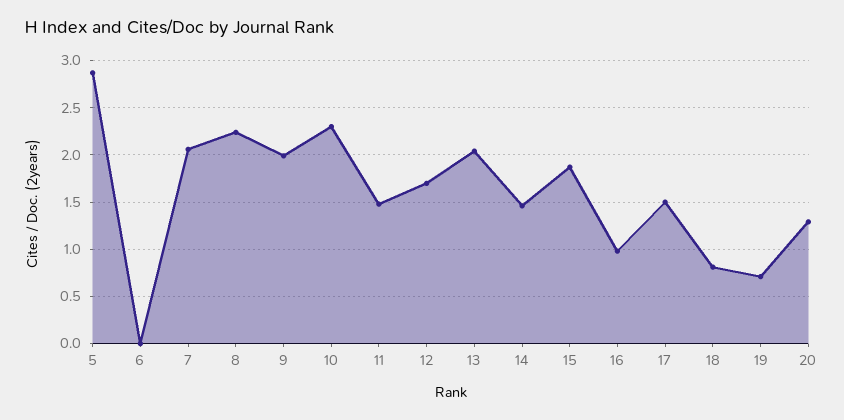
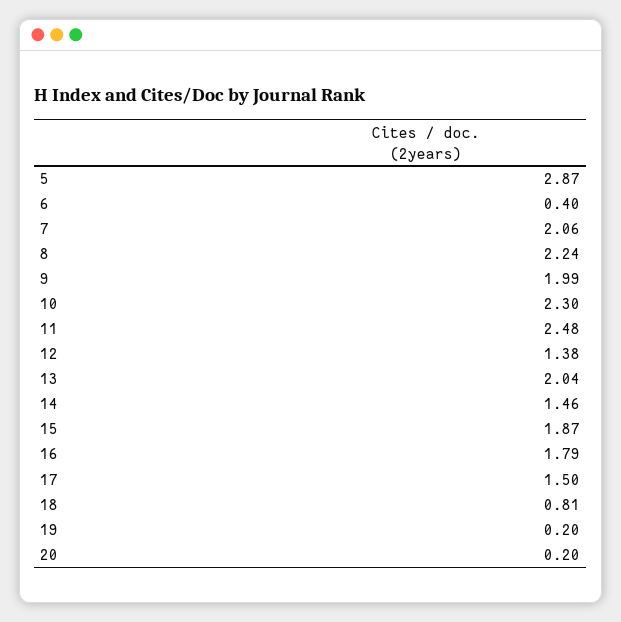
  {
    "5": 2.87,
-   "6": 0,
+   "6": 0.4,
    "7": 2.06,
    "8": 2.24,
    "9": 1.99,
    "10": 2.3,
-   "11": 1.5,
+   "11": 2.48,
-   "12": 1.7,
+   "12": 1.38,
    "13": 2.04,
    "14": 1.46,
    "15": 1.87,
-   "16": 1,
+   "16": 1.79,
    "17": 1.5,
    "18": 0.81,
-   "19": 0.7,
+   "19": 0.2,
-   "20": 1.3
+   "20": 0.2
  }

